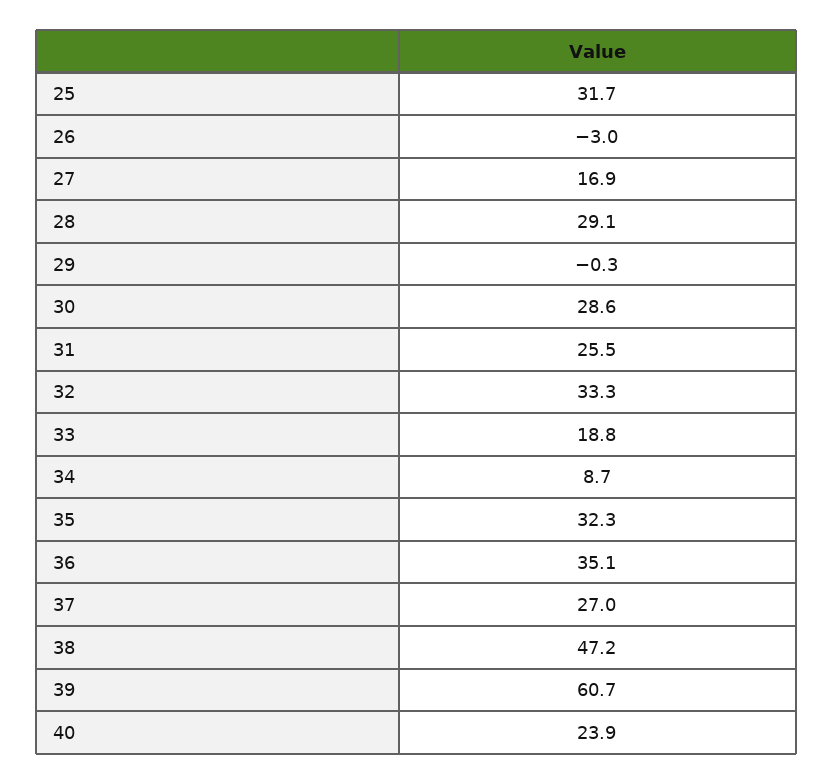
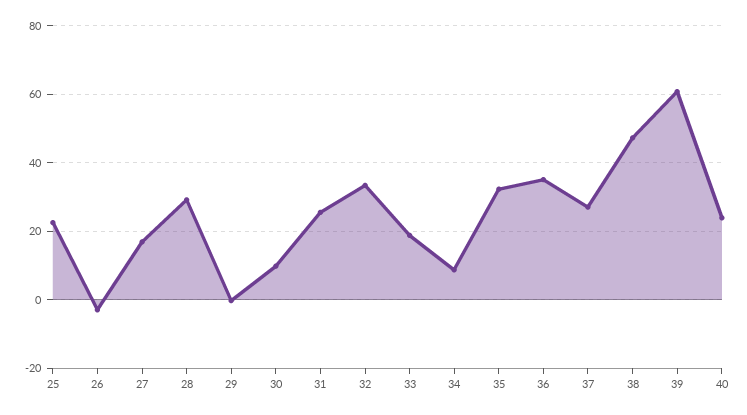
  {
-   "25": 31.7,
+   "25": 22,
    "26": -3,
    "27": 16.9,
    "28": 29.1,
    "29": -0.3,
-   "30": 28.6,
+   "30": 10,
    "31": 25.5,
    "32": 33.3,
    "33": 18.8,
    "34": 8.7,
    "35": 32.3,
    "36": 35.1,
    "37": 27,
    "38": 47.2,
    "39": 60.7,
    "40": 23.9
  }

